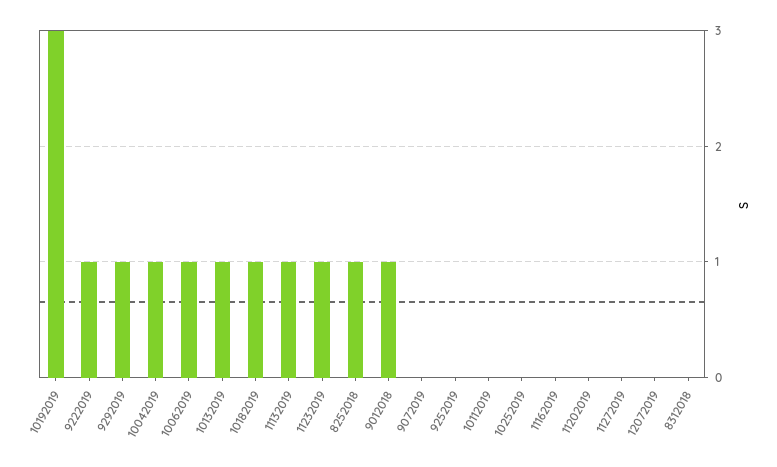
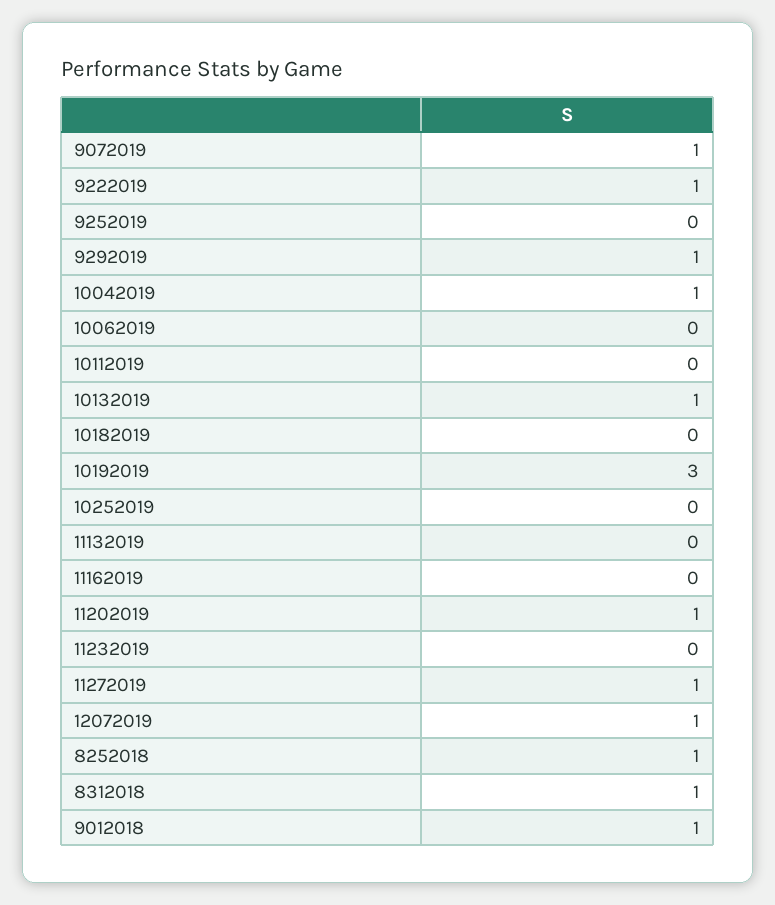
  {
    "10192019": 3,
    "9222019": 1,
    "9292019": 1,
    "10042019": 1,
-   "10062019": 1,
+   "10062019": 0,
    "10132019": 1,
-   "10182019": 1,
+   "10182019": 0,
-   "11132019": 1,
+   "11132019": 0,
-   "11232019": 1,
+   "11232019": 0,
    "8252018": 1,
    "9012018": 1,
-   "9072019": 0,
+   "9072019": 1,
    "9252019": 0,
    "10112019": 0,
    "10252019": 0,
    "11162019": 0,
-   "11202019": 0,
+   "11202019": 1,
-   "11272019": 0,
+   "11272019": 1,
-   "12072019": 0,
+   "12072019": 1,
-   "8312018": 0
+   "8312018": 1
  }

